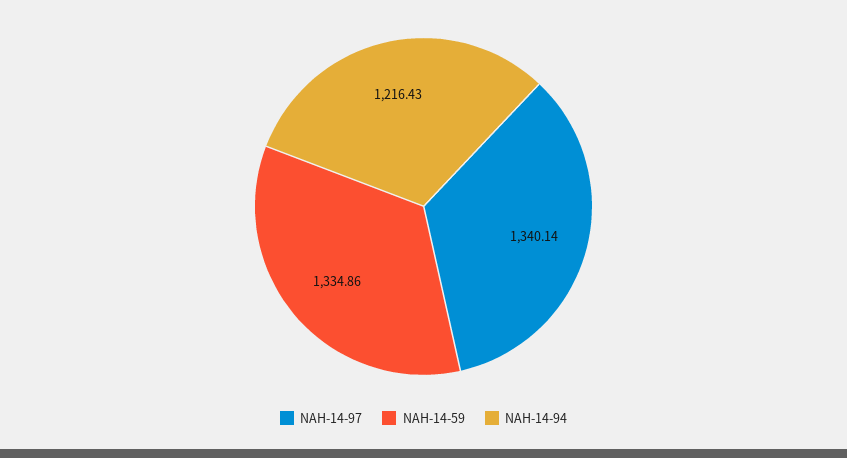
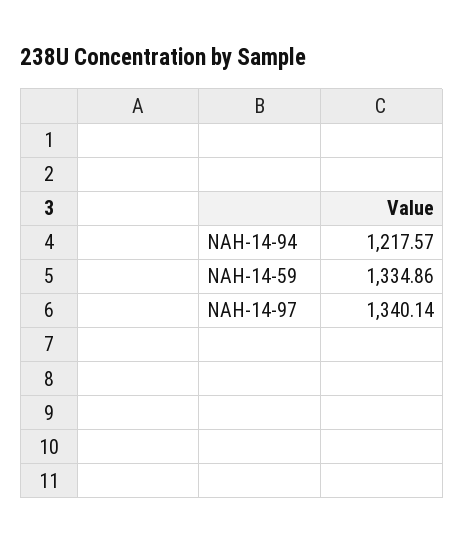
  {
    "NAH-14-97": 1340.14,
    "NAH-14-59": 1334.86,
-   "NAH-14-94": 1216.43
+   "NAH-14-94": 1217.57
  }

